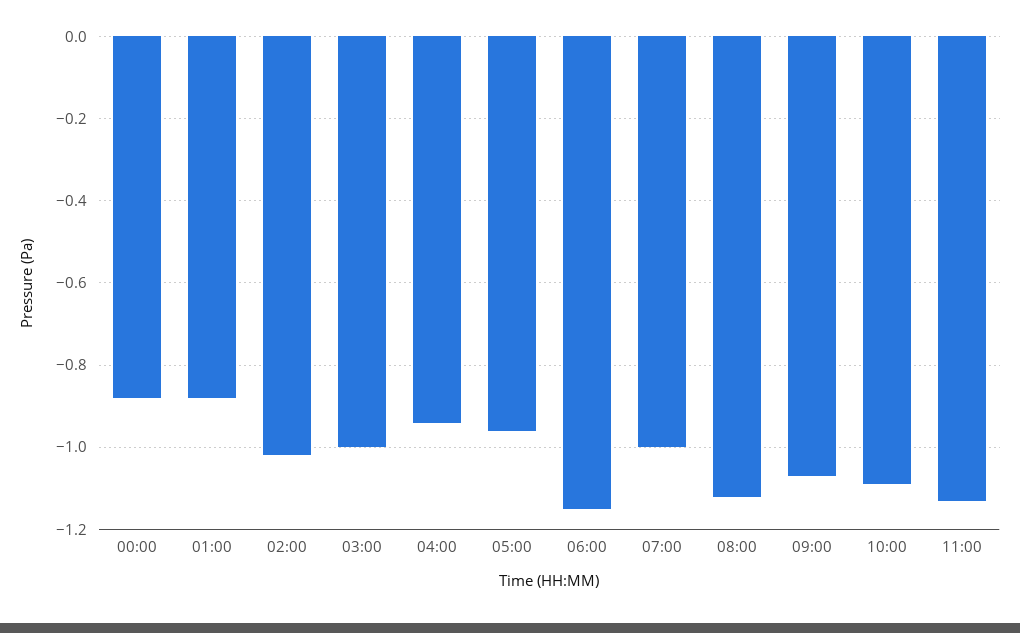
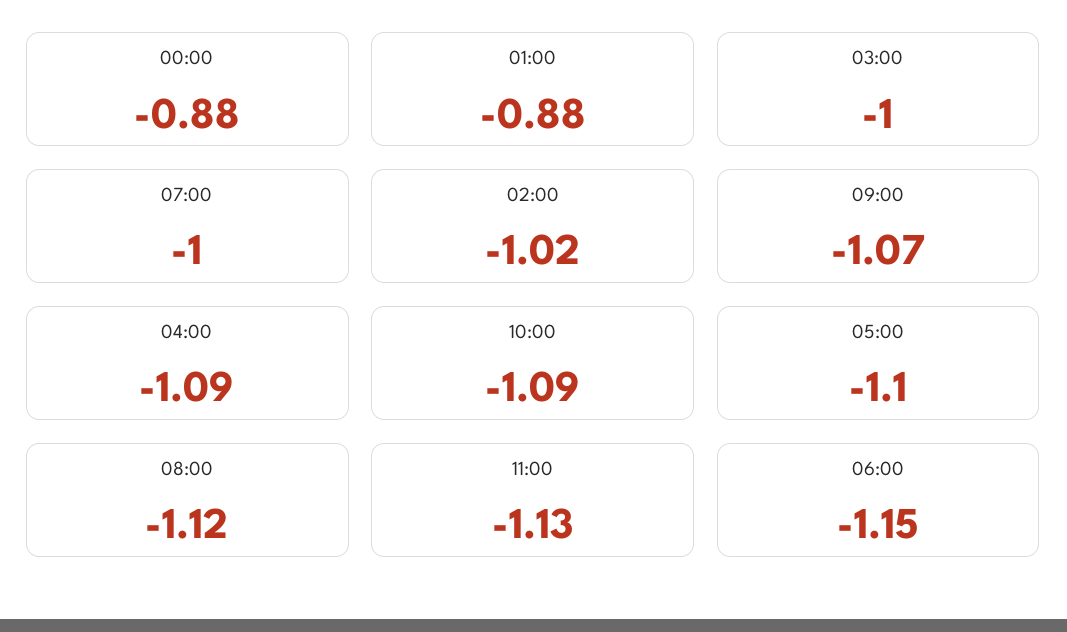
  {
    "00:00": -0.88,
    "01:00": -0.88,
    "02:00": -1.02,
    "03:00": -1,
-   "04:00": -0.95,
+   "04:00": -1.09,
-   "05:00": -0.95,
+   "05:00": -1.1,
    "06:00": -1.15,
    "07:00": -1,
    "08:00": -1.12,
    "09:00": -1.07,
    "10:00": -1.09,
    "11:00": -1.13
  }

